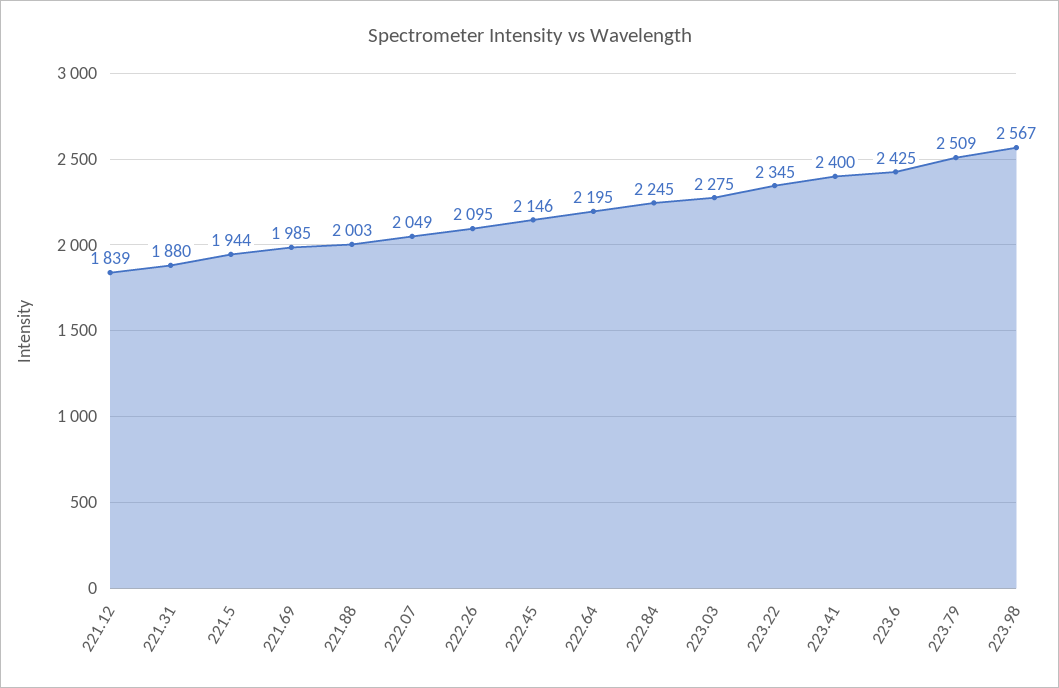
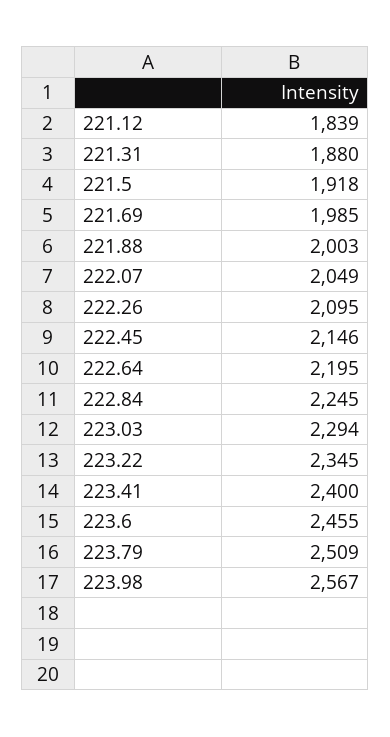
  {
    "221.12": 1839,
    "221.31": 1880,
-   "221.5": 1944,
+   "221.5": 1918,
    "221.69": 1985,
    "221.88": 2003,
    "222.07": 2049,
    "222.26": 2095,
    "222.45": 2146,
    "222.64": 2195,
    "222.84": 2245,
-   "223.03": 2275,
+   "223.03": 2294,
    "223.22": 2345,
    "223.41": 2400,
-   "223.6": 2425,
+   "223.6": 2455,
    "223.79": 2509,
    "223.98": 2567
  }

